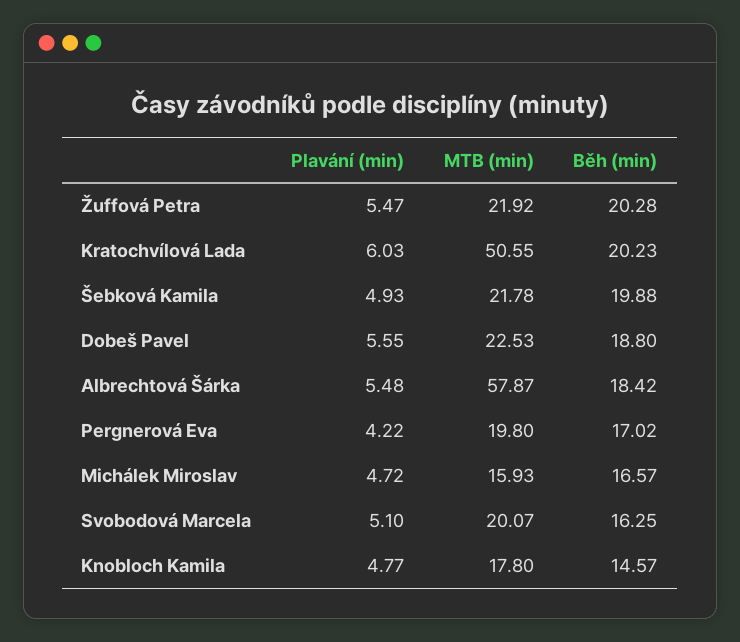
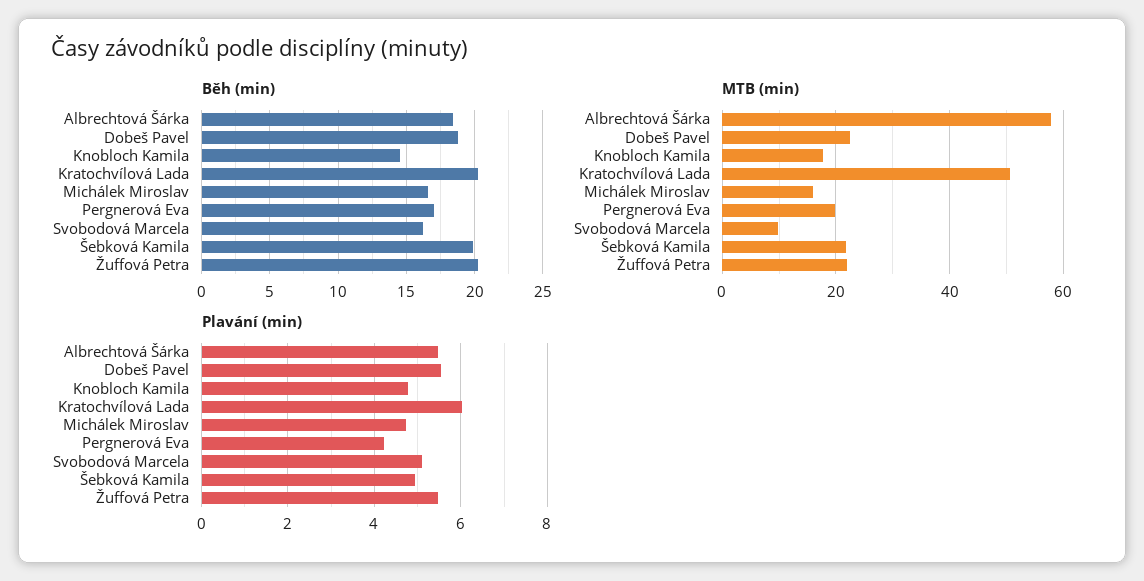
  {
    "Plavání (min)": {
      "Žuffová Petra": 5.47,
      "Kratochvílová Lada": 6.03,
      "Šebková Kamila": 4.93,
      "Dobeš Pavel": 5.55,
      "Albrechtová Šárka": 5.48,
      "Pergnerová Eva": 4.22,
      "Michálek Miroslav": 4.72,
      "Svobodová Marcela": 5.1,
      "Knobloch Kamila": 4.77
    },
    "MTB (min)": {
      "Žuffová Petra": 21.92,
      "Kratochvílová Lada": 50.55,
      "Šebková Kamila": 21.78,
      "Dobeš Pavel": 22.53,
      "Albrechtová Šárka": 57.87,
      "Pergnerová Eva": 19.8,
      "Michálek Miroslav": 15.93,
-     "Svobodová Marcela": 20.07,
+     "Svobodová Marcela": 10,
      "Knobloch Kamila": 17.8
    },
    "Běh (min)": {
      "Žuffová Petra": 20.28,
      "Kratochvílová Lada": 20.23,
      "Šebková Kamila": 19.88,
      "Dobeš Pavel": 18.8,
      "Albrechtová Šárka": 18.42,
      "Pergnerová Eva": 17.02,
      "Michálek Miroslav": 16.57,
      "Svobodová Marcela": 16.25,
      "Knobloch Kamila": 14.57
    }
  }

